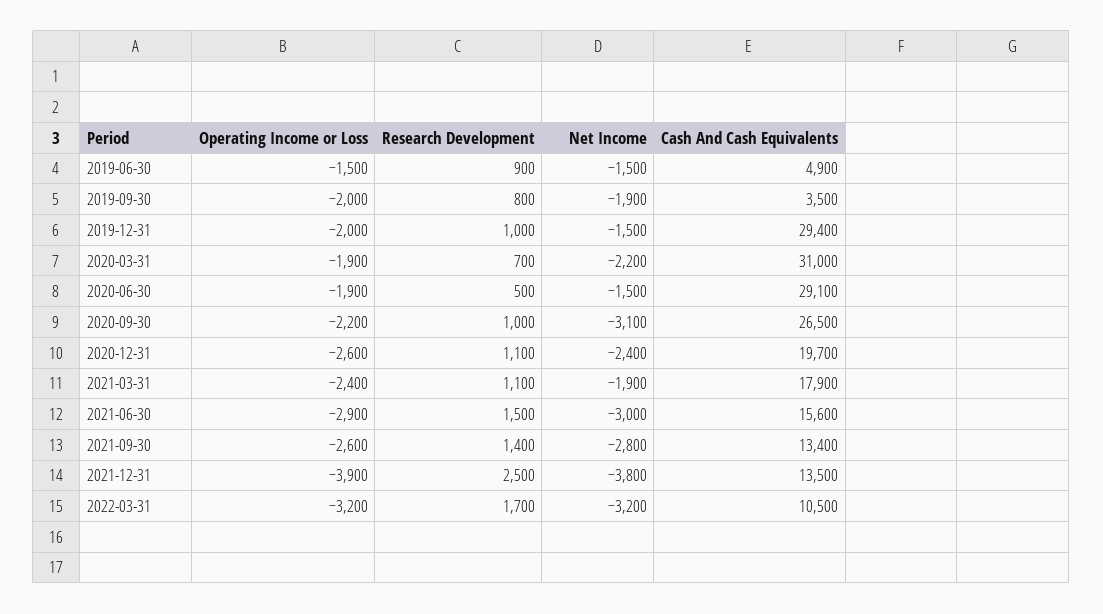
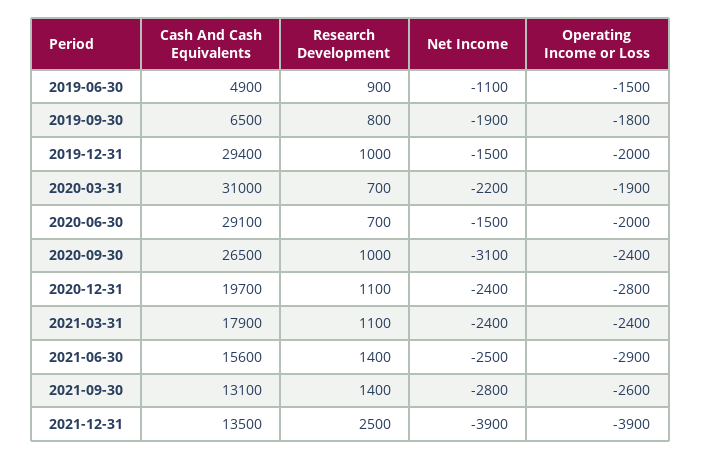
  {
    "Operating Income or Loss": {
      "2019-06-30": -1500,
-     "2019-09-30": -2000,
+     "2019-09-30": -1800,
      "2019-12-31": -2000,
      "2020-03-31": -1900,
-     "2020-06-30": -1900,
+     "2020-06-30": -2000,
-     "2020-09-30": -2200,
+     "2020-09-30": -2400,
-     "2020-12-31": -2600,
+     "2020-12-31": -2800,
      "2021-03-31": -2400,
      "2021-06-30": -2900,
      "2021-09-30": -2600,
-     "2021-12-31": -3900,
+     "2021-12-31": -3900
-     "2022-03-31": -3200
    },
    "Research Development": {
      "2019-06-30": 900,
      "2019-09-30": 800,
      "2019-12-31": 1000,
      "2020-03-31": 700,
-     "2020-06-30": 500,
+     "2020-06-30": 700,
      "2020-09-30": 1000,
      "2020-12-31": 1100,
      "2021-03-31": 1100,
-     "2021-06-30": 1500,
+     "2021-06-30": 1400,
      "2021-09-30": 1400,
-     "2021-12-31": 2500,
+     "2021-12-31": 2500
-     "2022-03-31": 1700
    },
    "Net Income": {
-     "2019-06-30": -1500,
+     "2019-06-30": -1100,
      "2019-09-30": -1900,
      "2019-12-31": -1500,
      "2020-03-31": -2200,
      "2020-06-30": -1500,
      "2020-09-30": -3100,
      "2020-12-31": -2400,
-     "2021-03-31": -1900,
+     "2021-03-31": -2400,
-     "2021-06-30": -3000,
+     "2021-06-30": -2500,
      "2021-09-30": -2800,
-     "2021-12-31": -3800,
+     "2021-12-31": -3900
-     "2022-03-31": -3200
    },
    "Cash And Cash Equivalents": {
      "2019-06-30": 4900,
-     "2019-09-30": 3500,
+     "2019-09-30": 6500,
      "2019-12-31": 29400,
      "2020-03-31": 31000,
      "2020-06-30": 29100,
      "2020-09-30": 26500,
      "2020-12-31": 19700,
      "2021-03-31": 17900,
      "2021-06-30": 15600,
-     "2021-09-30": 13400,
+     "2021-09-30": 13100,
-     "2021-12-31": 13500,
+     "2021-12-31": 13500
-     "2022-03-31": 10500
    }
  }

